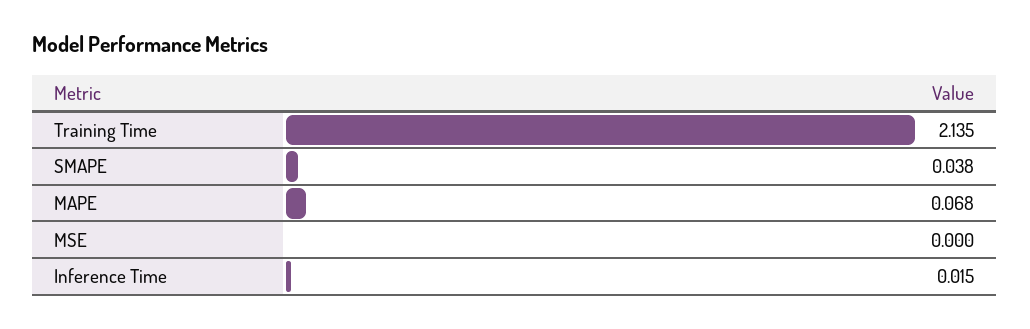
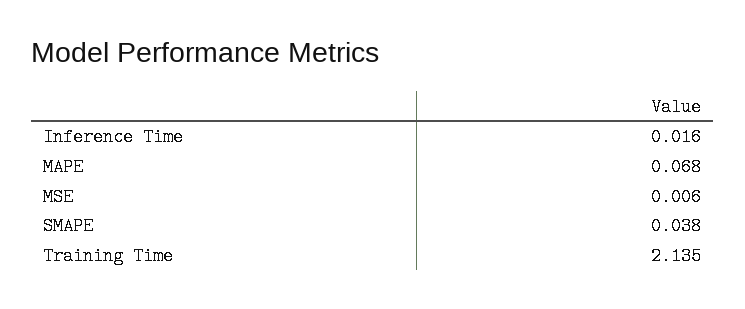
  {
    "Training Time": 2.135,
    "SMAPE": 0.038,
    "MAPE": 0.068,
-   "MSE": 0,
+   "MSE": 0.006,
-   "Inference Time": 0.015
+   "Inference Time": 0.016
  }

